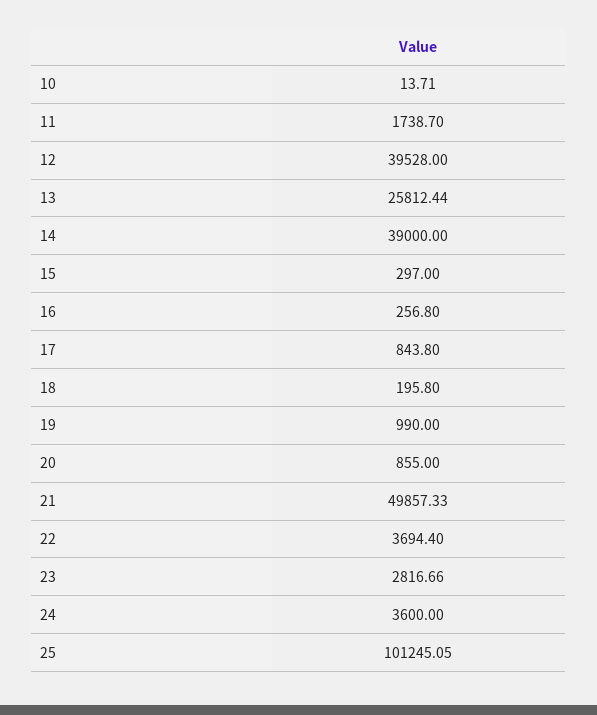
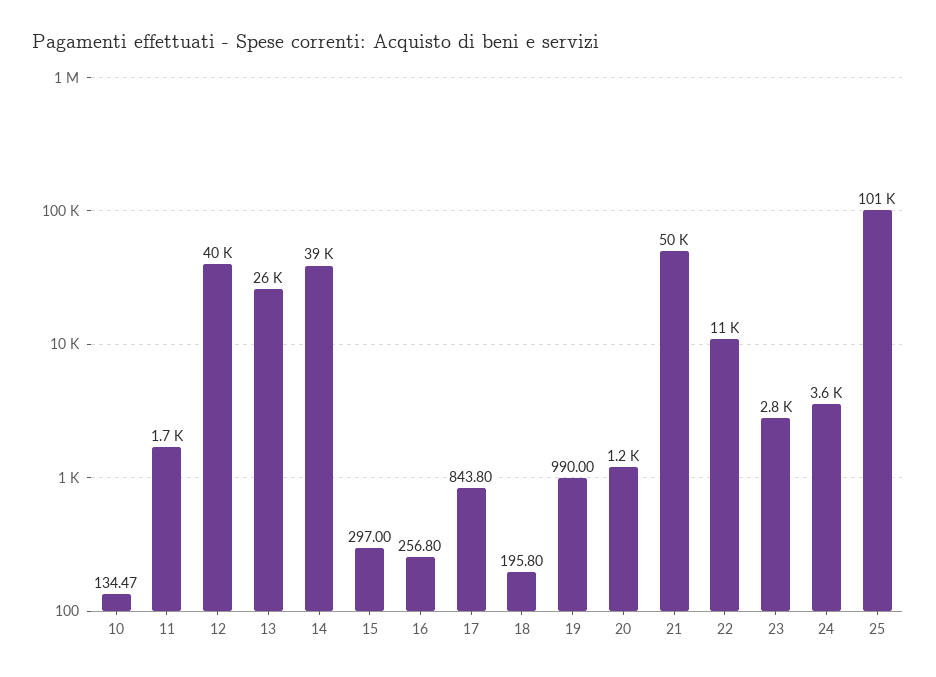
  {
-   "10": 13.71,
+   "10": 134.47,
    "11": 1738.7,
    "12": 39528,
    "13": 25812.44,
    "14": 39000,
    "15": 297,
    "16": 256.8,
    "17": 843.8,
    "18": 195.8,
    "19": 990,
-   "20": 855,
+   "20": 1200,
    "21": 49857.33,
-   "22": 3694.4,
+   "22": 11000,
    "23": 2816.66,
    "24": 3600,
    "25": 101245.05
  }

